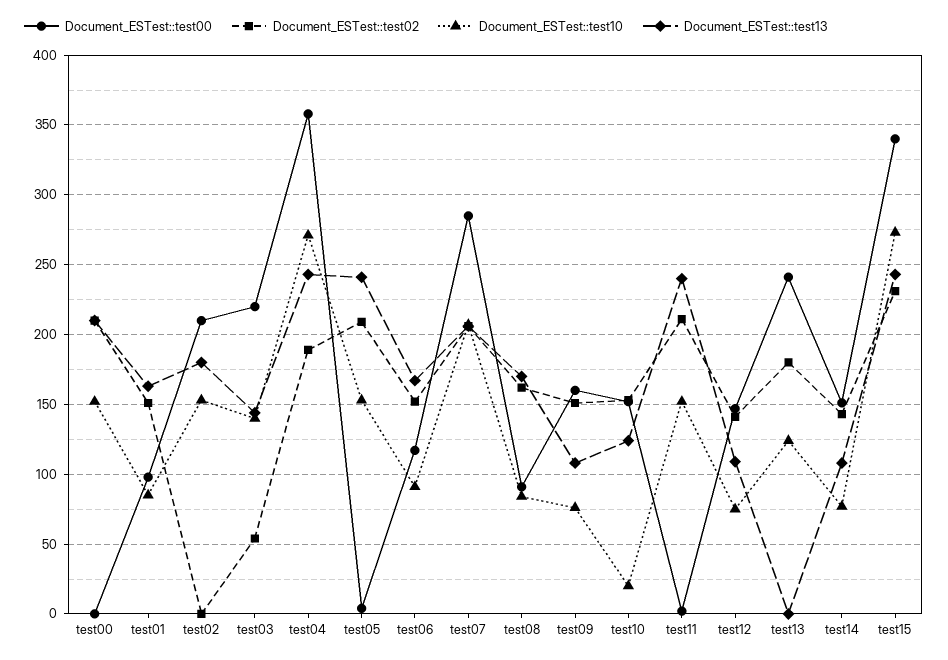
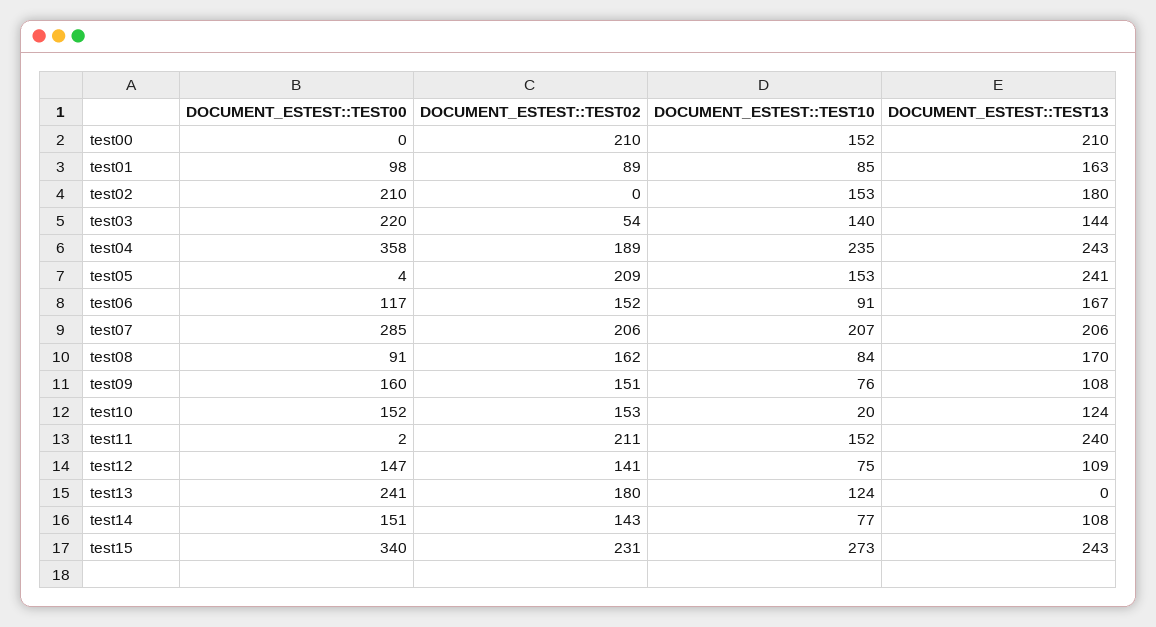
  {
    "Document_ESTest::test00": {
      "test00": 0,
      "test01": 98,
      "test02": 210,
      "test03": 220,
      "test04": 358,
      "test05": 4,
      "test06": 117,
      "test07": 285,
      "test08": 91,
      "test09": 160,
      "test10": 152,
      "test11": 2,
      "test12": 147,
      "test13": 241,
      "test14": 151,
      "test15": 340
    },
    "Document_ESTest::test02": {
      "test00": 210,
-     "test01": 150,
+     "test01": 89,
      "test02": 0,
      "test03": 54,
      "test04": 189,
      "test05": 209,
      "test06": 152,
      "test07": 206,
      "test08": 162,
      "test09": 151,
      "test10": 153,
      "test11": 211,
      "test12": 141,
      "test13": 180,
      "test14": 143,
      "test15": 231
    },
    "Document_ESTest::test10": {
      "test00": 152,
      "test01": 85,
      "test02": 153,
      "test03": 140,
-     "test04": 270,
+     "test04": 235,
      "test05": 153,
      "test06": 91,
      "test07": 207,
      "test08": 84,
      "test09": 76,
      "test10": 20,
      "test11": 152,
      "test12": 75,
      "test13": 124,
      "test14": 77,
      "test15": 273
    },
    "Document_ESTest::test13": {
      "test00": 210,
      "test01": 163,
      "test02": 180,
      "test03": 144,
      "test04": 243,
      "test05": 241,
      "test06": 167,
      "test07": 206,
      "test08": 170,
      "test09": 108,
      "test10": 124,
      "test11": 240,
      "test12": 109,
      "test13": 0,
      "test14": 108,
      "test15": 243
    }
  }

